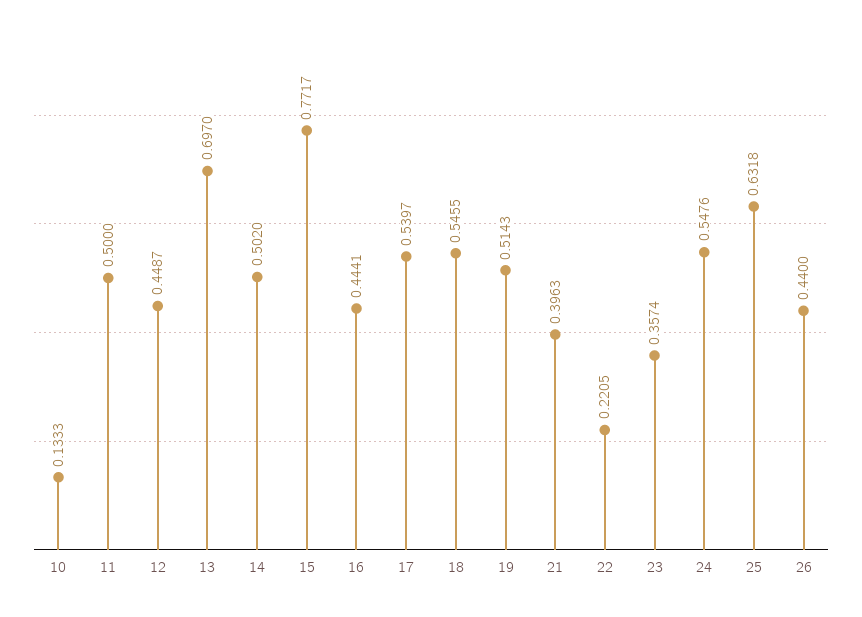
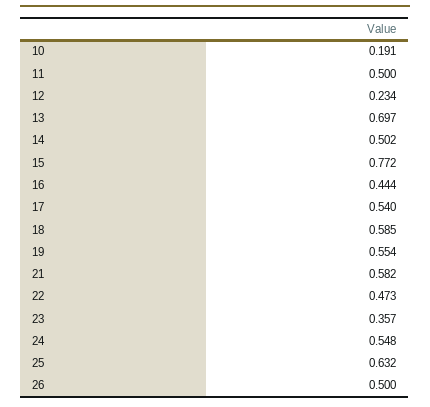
  {
-   "10": 0.1333,
+   "10": 0.191,
    "11": 0.5,
-   "12": 0.4487,
+   "12": 0.234,
    "13": 0.697,
    "14": 0.502,
    "15": 0.7717,
    "16": 0.4441,
    "17": 0.5397,
-   "18": 0.5455,
+   "18": 0.585,
-   "19": 0.5143,
+   "19": 0.554,
-   "21": 0.3963,
+   "21": 0.582,
-   "22": 0.2205,
+   "22": 0.473,
    "23": 0.3574,
    "24": 0.5476,
    "25": 0.6318,
-   "26": 0.44
+   "26": 0.5
  }

